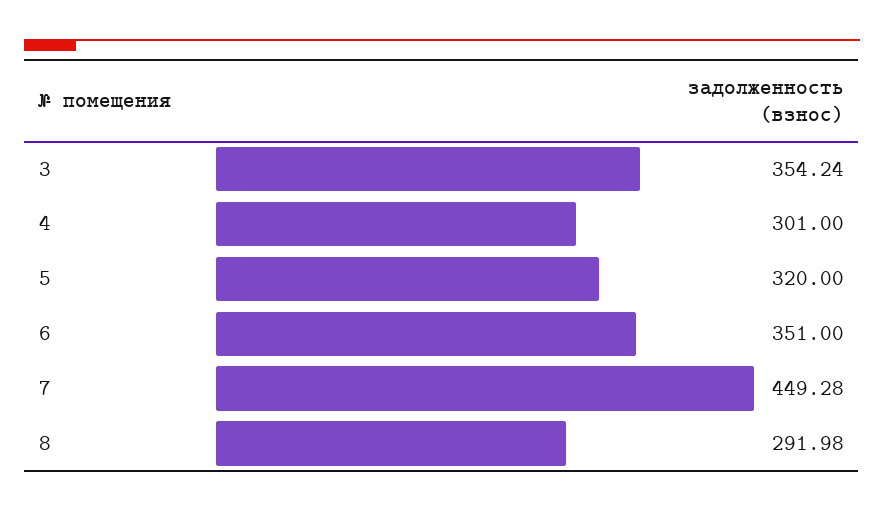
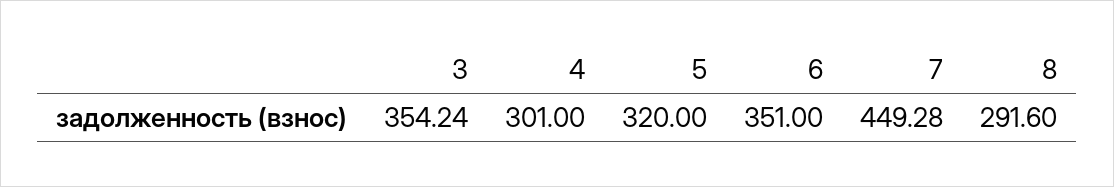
  {
    "3": 354.24,
    "4": 301,
    "5": 320,
    "6": 351,
    "7": 449.28,
-   "8": 291.98
+   "8": 291.6
  }

